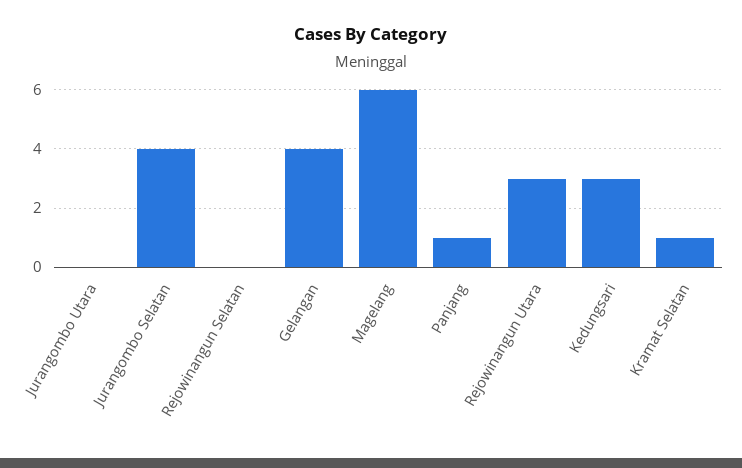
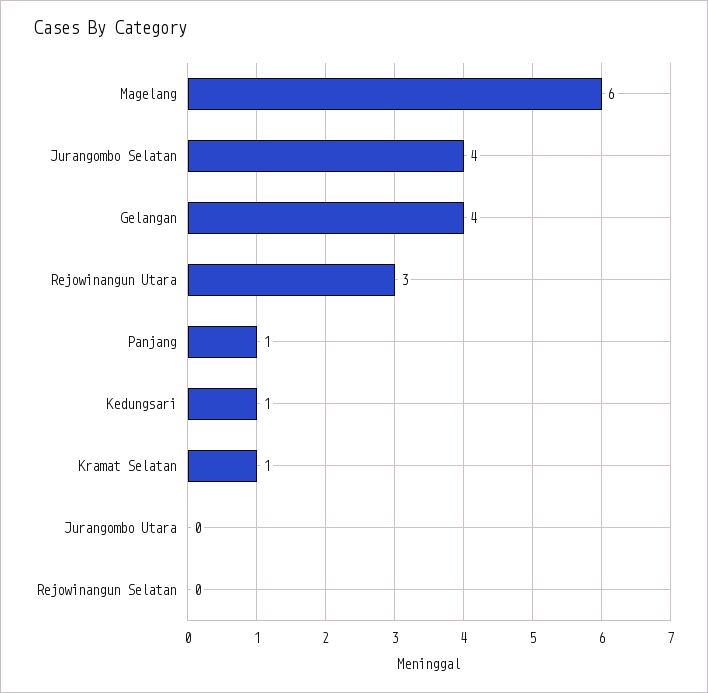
  {
    "Jurangombo Utara": 0,
    "Jurangombo Selatan": 4,
    "Rejowinangun Selatan": 0,
    "Gelangan": 4,
    "Magelang": 6,
    "Panjang": 1,
    "Rejowinangun Utara": 3,
-   "Kedungsari": 3,
+   "Kedungsari": 1,
    "Kramat Selatan": 1
  }

